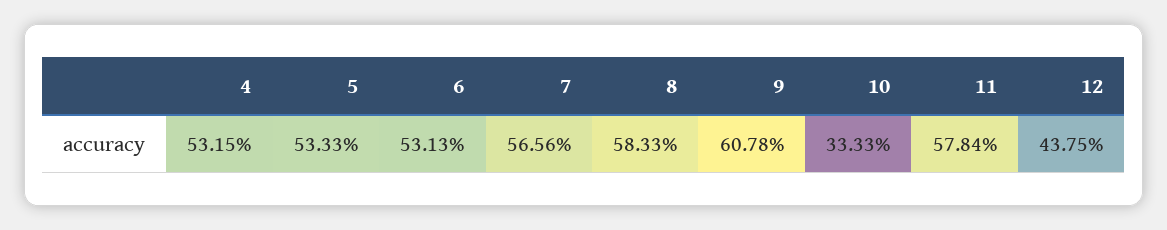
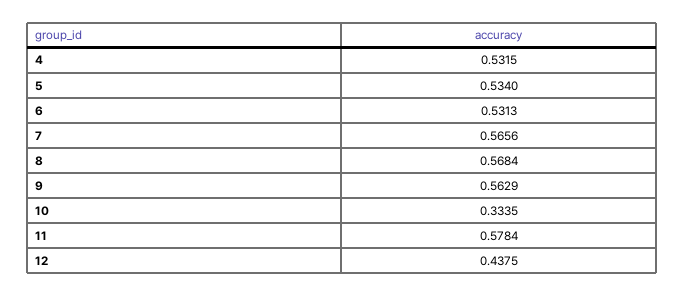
  {
    "4": 0.5315,
-   "5": 0.5333,
+   "5": 0.534,
    "6": 0.5313,
    "7": 0.5656,
-   "8": 0.5833,
+   "8": 0.5684,
-   "9": 0.6078,
+   "9": 0.5629,
-   "10": 0.3333,
+   "10": 0.3335,
    "11": 0.5784,
    "12": 0.4375
  }

